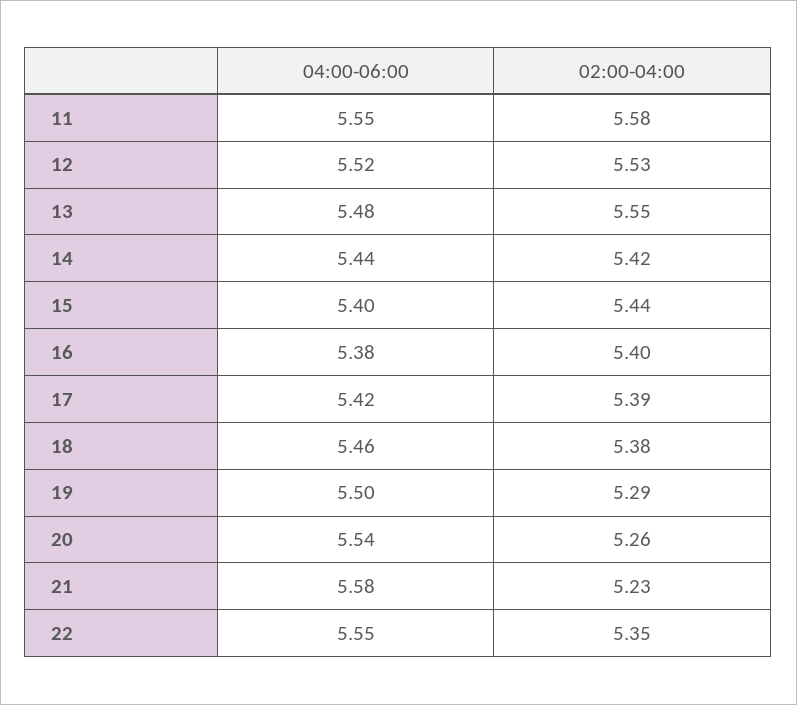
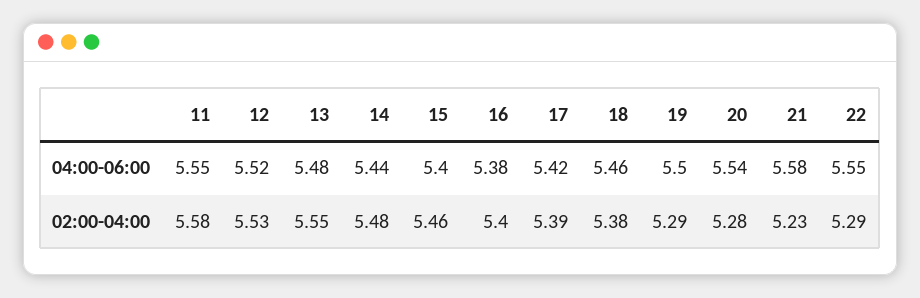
  {
    "04:00-06:00": {
      "11": 5.55,
      "12": 5.52,
      "13": 5.48,
      "14": 5.44,
      "15": 5.4,
      "16": 5.38,
      "17": 5.42,
      "18": 5.46,
      "19": 5.5,
      "20": 5.54,
      "21": 5.58,
      "22": 5.55
    },
    "02:00-04:00": {
      "11": 5.58,
      "12": 5.53,
      "13": 5.55,
-     "14": 5.42,
+     "14": 5.48,
-     "15": 5.44,
+     "15": 5.46,
      "16": 5.4,
      "17": 5.39,
      "18": 5.38,
      "19": 5.29,
-     "20": 5.26,
+     "20": 5.28,
      "21": 5.23,
-     "22": 5.35
+     "22": 5.29
    }
  }

